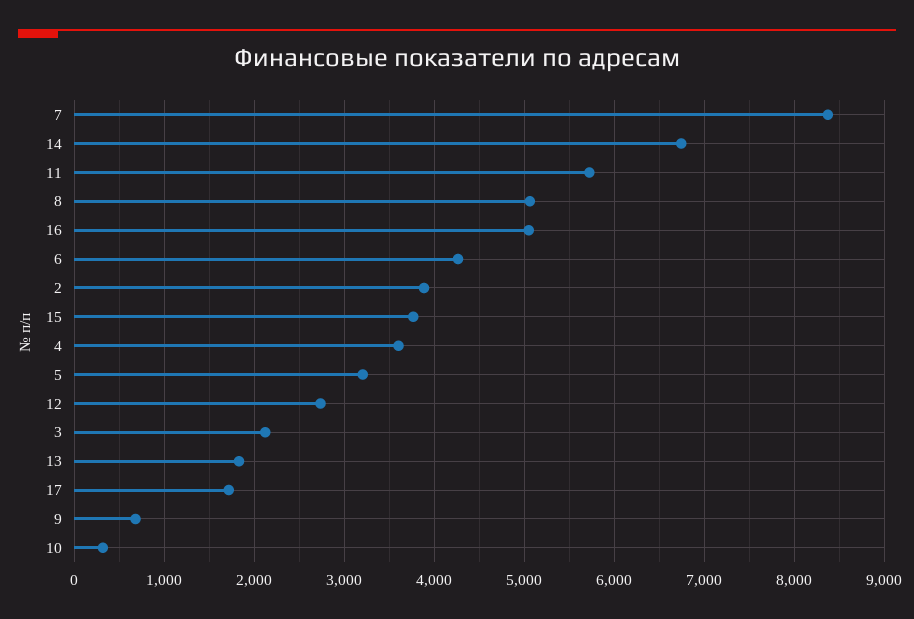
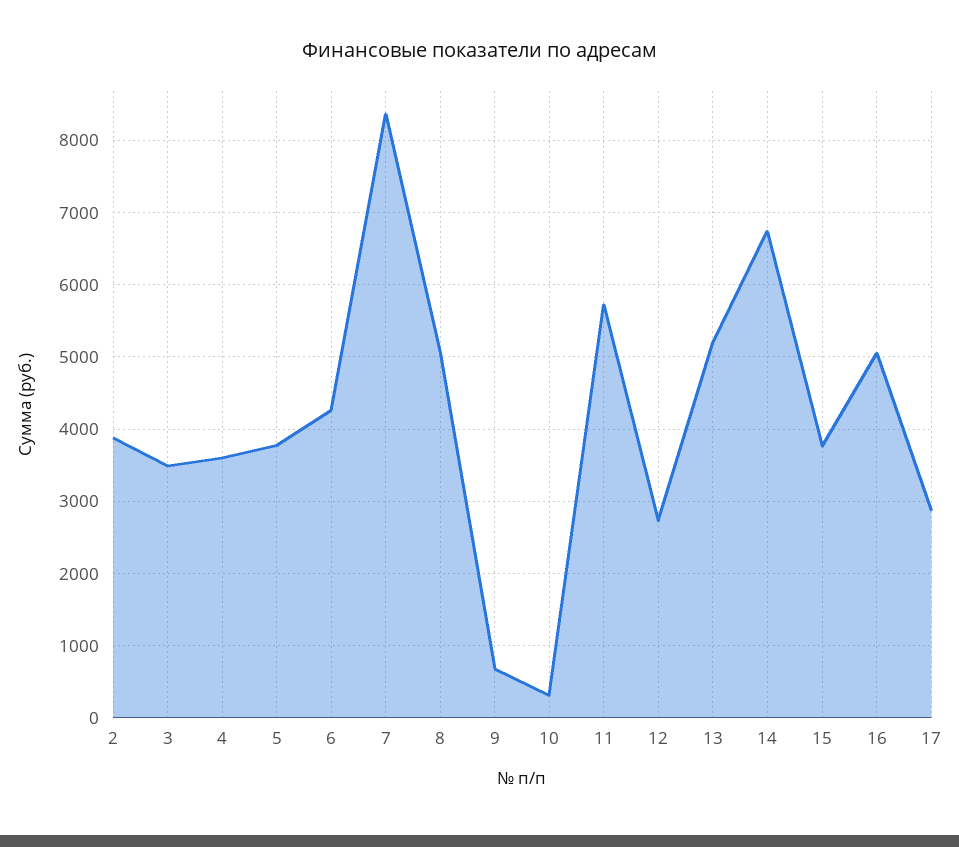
  {
    "7": 8400,
    "14": 6700,
    "11": 5700,
    "8": 5100,
    "16": 5000,
    "6": 4300,
    "2": 3900,
    "15": 3800,
    "4": 3600,
-   "5": 3200,
+   "5": 3800,
    "12": 2700,
-   "3": 2100,
+   "3": 3500,
-   "13": 1800,
+   "13": 5200,
-   "17": 1700,
+   "17": 2900,
    "9": 700,
    "10": 300
  }

